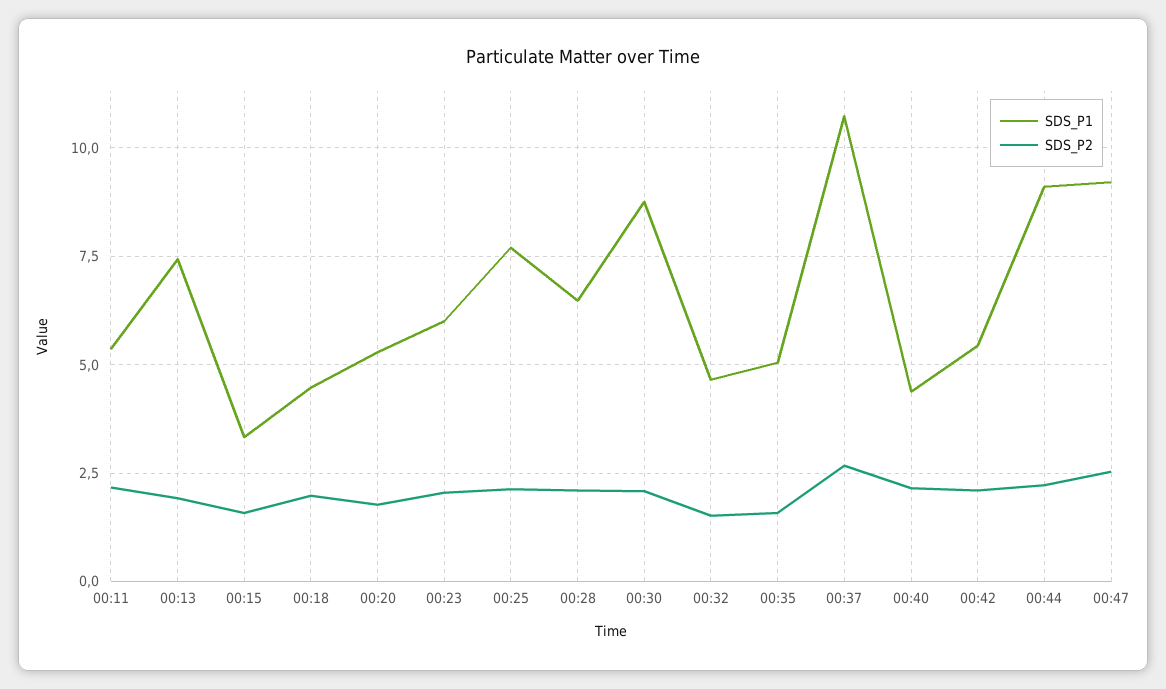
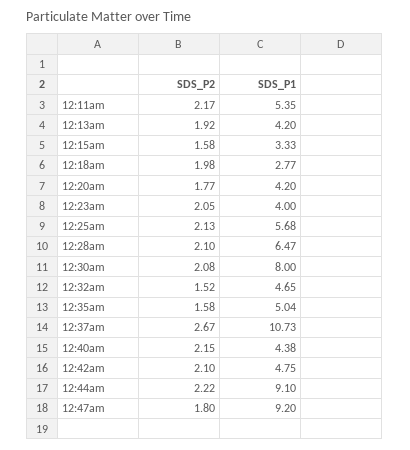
  {
    "SDS_P1": {
      "00:11": 5.35,
-     "00:13": 7.5,
+     "00:13": 4.2,
      "00:15": 3.33,
-     "00:18": 4.5,
+     "00:18": 2.77,
-     "00:20": 5.25,
+     "00:20": 4.2,
-     "00:23": 6,
+     "00:23": 4,
-     "00:25": 7.75,
+     "00:25": 5.68,
      "00:28": 6.47,
-     "00:30": 8.75,
+     "00:30": 8,
      "00:32": 4.65,
      "00:35": 5.04,
      "00:37": 10.73,
      "00:40": 4.38,
-     "00:42": 5.5,
+     "00:42": 4.75,
      "00:44": 9.1,
      "00:47": 9.2
    },
    "SDS_P2": {
      "00:11": 2.17,
      "00:13": 1.92,
      "00:15": 1.58,
      "00:18": 1.98,
      "00:20": 1.77,
      "00:23": 2.05,
      "00:25": 2.13,
      "00:28": 2.1,
      "00:30": 2.08,
      "00:32": 1.52,
      "00:35": 1.58,
      "00:37": 2.67,
      "00:40": 2.15,
      "00:42": 2.1,
      "00:44": 2.22,
-     "00:47": 2.5
+     "00:47": 1.8
    }
  }

